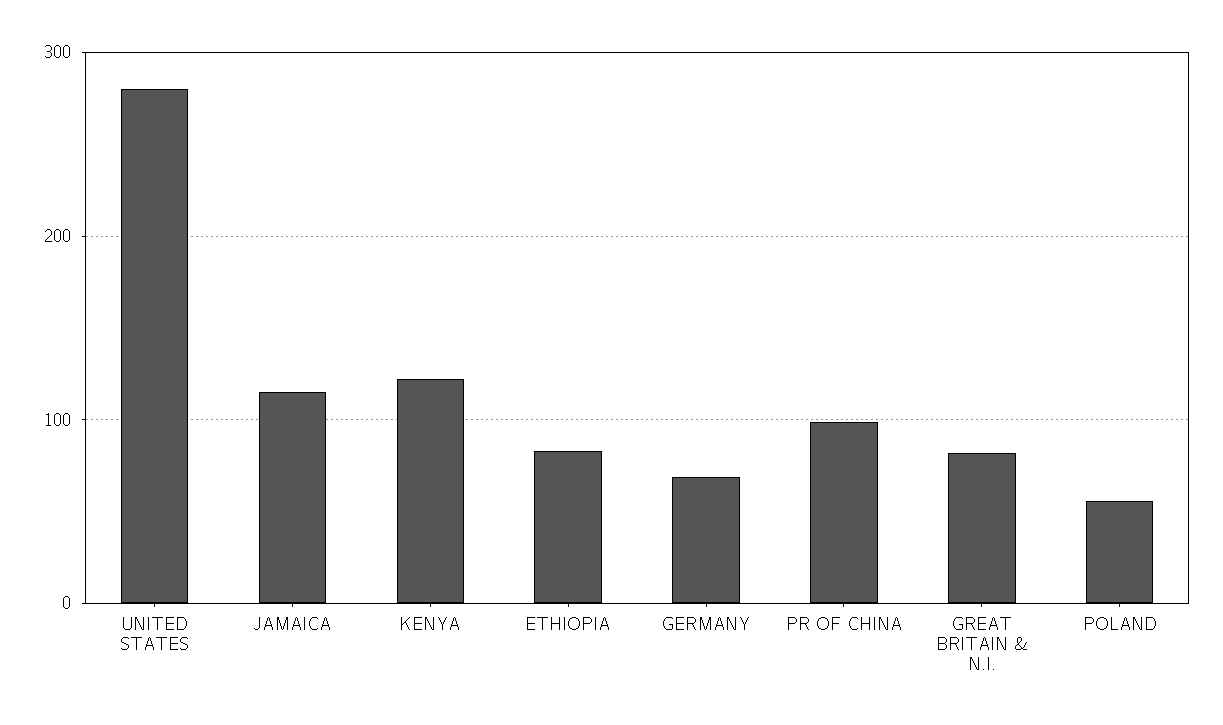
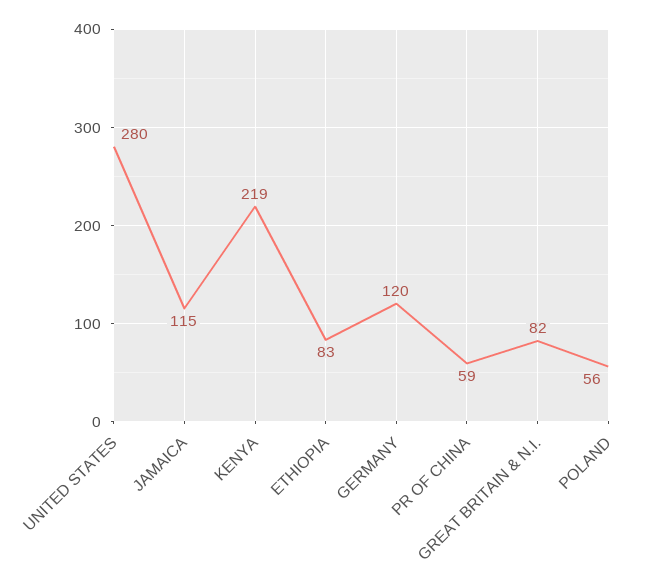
  {
    "UNITED STATES": 280,
    "JAMAICA": 115,
-   "KENYA": 120,
+   "KENYA": 219,
    "ETHIOPIA": 83,
-   "GERMANY": 70,
+   "GERMANY": 120,
-   "PR OF CHINA": 100,
+   "PR OF CHINA": 59,
    "GREAT BRITAIN & N.I.": 82,
    "POLAND": 56
  }

